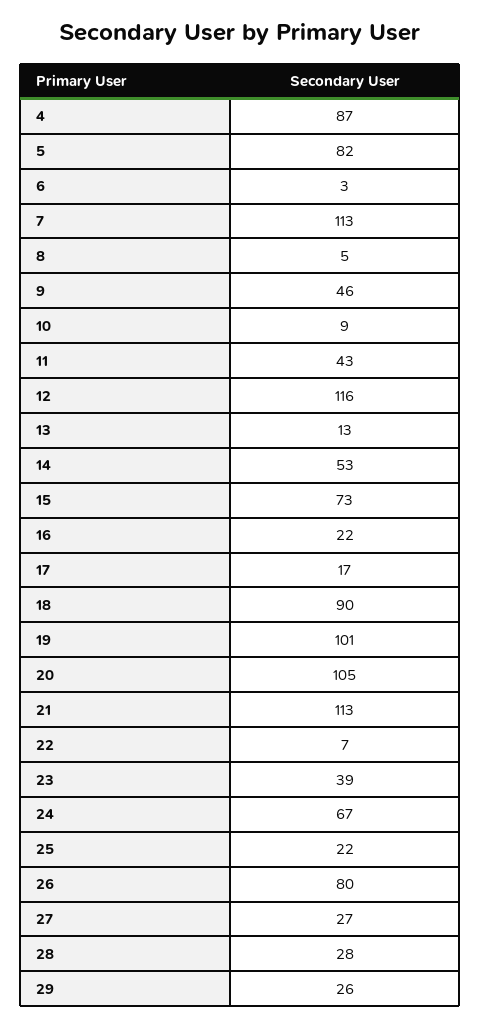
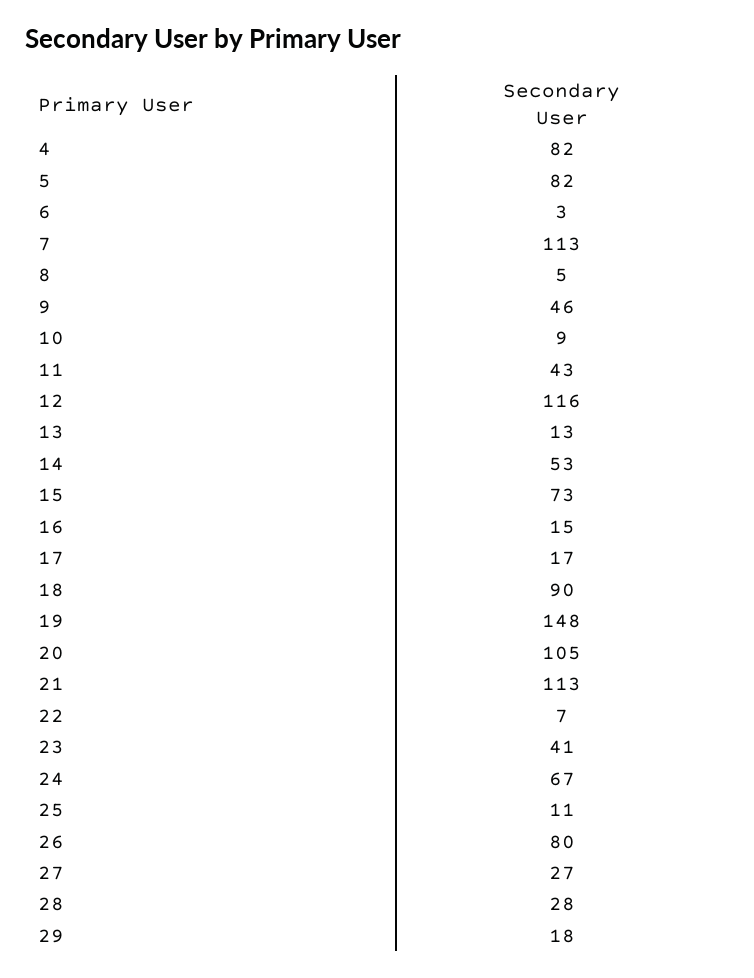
  {
-   "4": 87,
+   "4": 82,
    "5": 82,
    "6": 3,
    "7": 113,
    "8": 5,
    "9": 46,
    "10": 9,
    "11": 43,
    "12": 116,
    "13": 13,
    "14": 53,
    "15": 73,
-   "16": 22,
+   "16": 15,
    "17": 17,
    "18": 90,
-   "19": 101,
+   "19": 148,
    "20": 105,
    "21": 113,
    "22": 7,
-   "23": 39,
+   "23": 41,
    "24": 67,
-   "25": 22,
+   "25": 11,
    "26": 80,
    "27": 27,
    "28": 28,
-   "29": 26
+   "29": 18
  }

